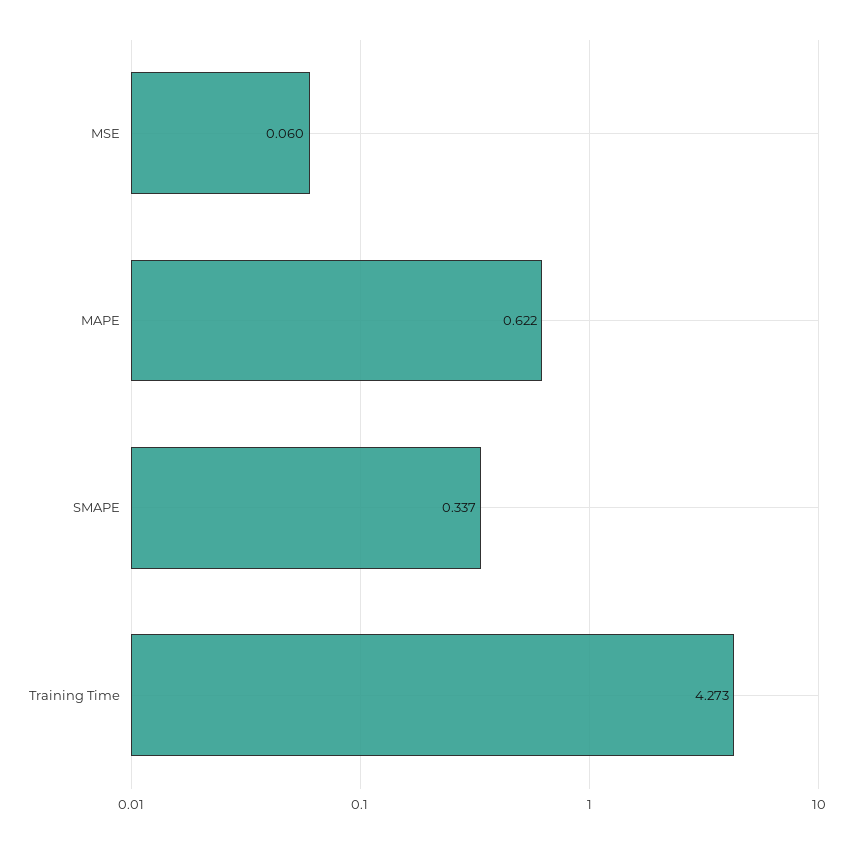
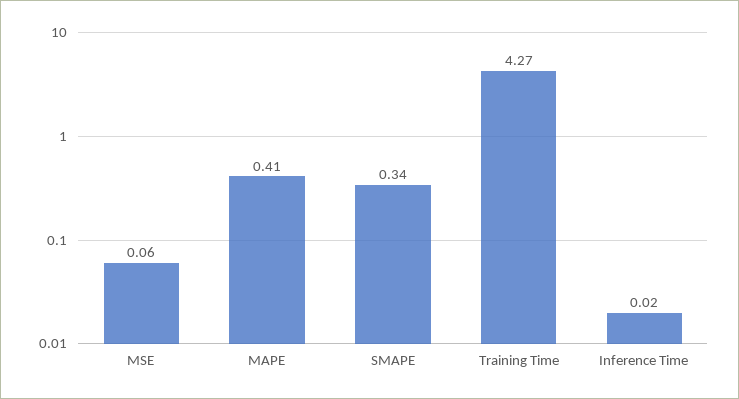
  {
    "MSE": 0.06,
-   "MAPE": 0.622,
+   "MAPE": 0.41,
    "SMAPE": 0.337,
-   "Training Time": 4.273
+   "Training Time": 4.273,
+   "Inference Time": 0.02
  }

